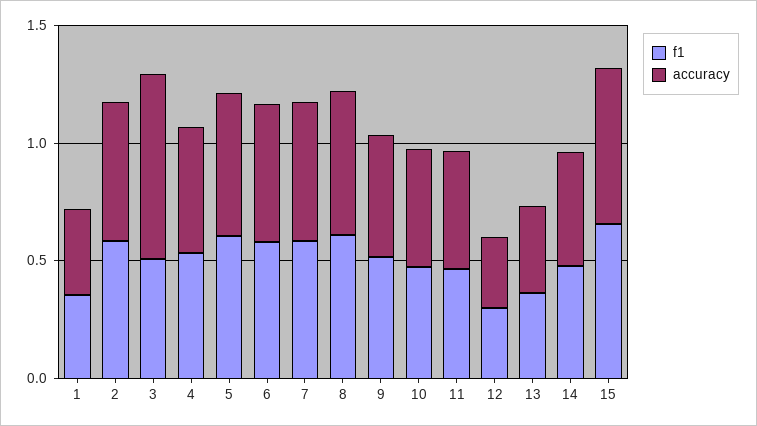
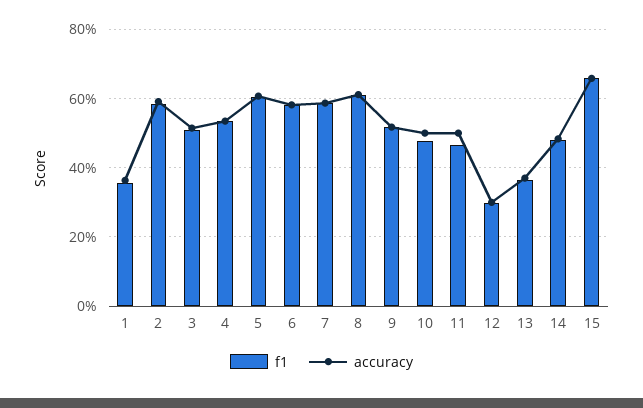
  {
    "f1": {
      "1": 0.36,
      "2": 0.58,
      "3": 0.5,
      "4": 0.54,
      "5": 0.6,
      "6": 0.58,
      "7": 0.58,
      "8": 0.6,
      "9": 0.52,
      "10": 0.48,
      "11": 0.46,
      "12": 0.3,
      "13": 0.36,
      "14": 0.48,
      "15": 0.66
    },
    "accuracy": {
      "1": 0.36,
      "2": 0.6,
-     "3": 0.8,
+     "3": 0.52,
      "4": 0.54,
      "5": 0.6,
      "6": 0.58,
      "7": 0.58,
      "8": 0.62,
      "9": 0.52,
      "10": 0.5,
      "11": 0.5,
      "12": 0.3,
      "13": 0.36,
      "14": 0.48,
      "15": 0.66
    }
  }

